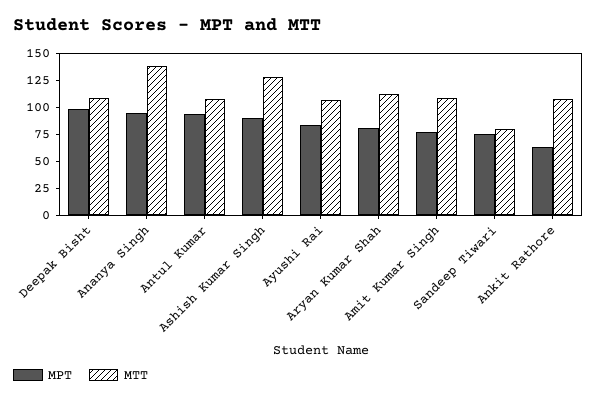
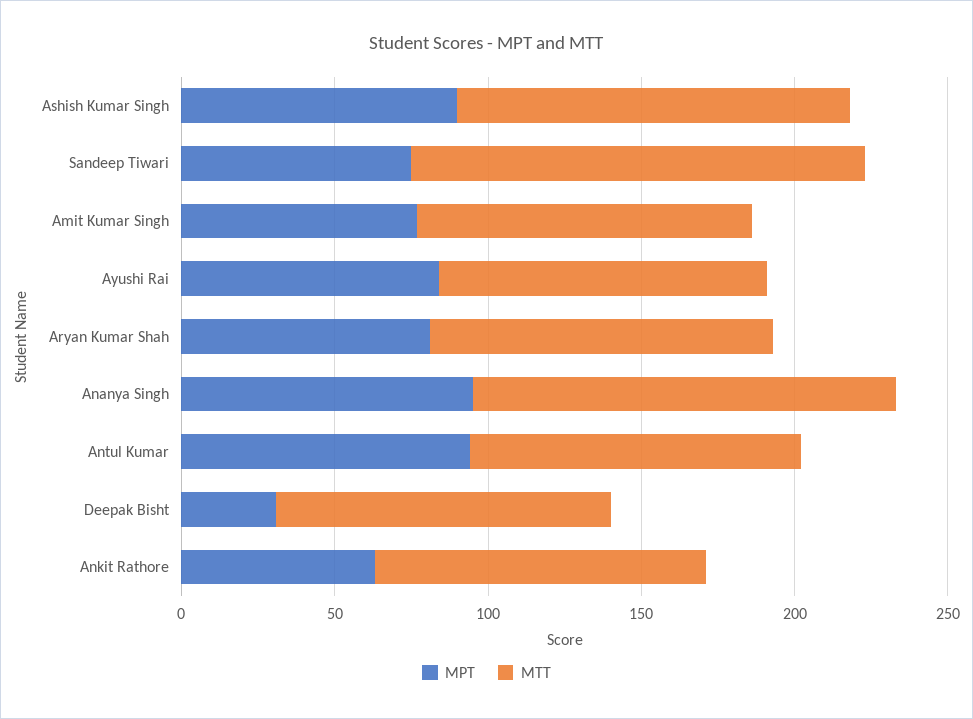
  {
    "MPT": {
-     "Deepak Bisht": 100,
+     "Deepak Bisht": 30,
      "Ananya Singh": 100,
      "Antul Kumar": 90,
      "Ashish Kumar Singh": 90,
      "Ayushi Rai": 80,
      "Aryan Kumar Shah": 80,
      "Amit Kumar Singh": 80,
      "Sandeep Tiwari": 80,
      "Ankit Rathore": 60
    },
    "MTT": {
      "Deepak Bisht": 110,
      "Ananya Singh": 140,
      "Antul Kumar": 110,
      "Ashish Kumar Singh": 130,
      "Ayushi Rai": 110,
      "Aryan Kumar Shah": 110,
      "Amit Kumar Singh": 110,
-     "Sandeep Tiwari": 75,
+     "Sandeep Tiwari": 150,
      "Ankit Rathore": 110
    }
  }

